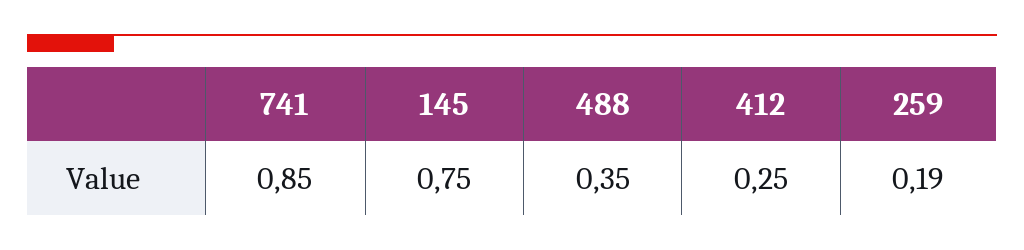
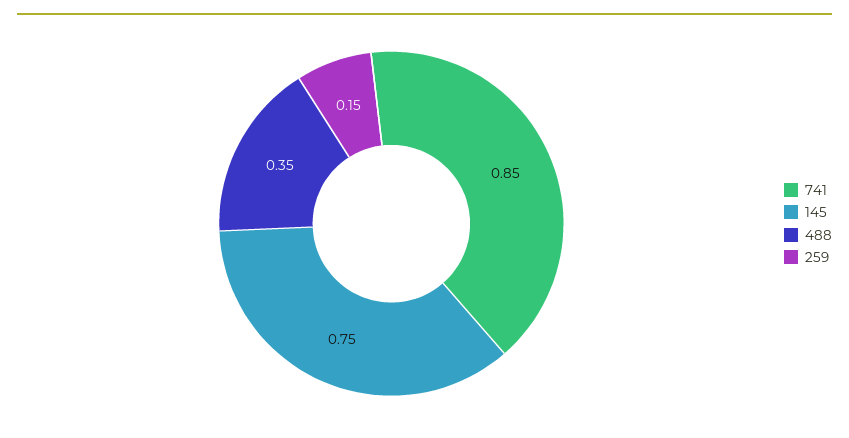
  {
    "741": 0.85,
    "145": 0.75,
    "488": 0.35,
-   "412": 0.25,
-   "259": 0.19
+   "259": 0.15
  }

